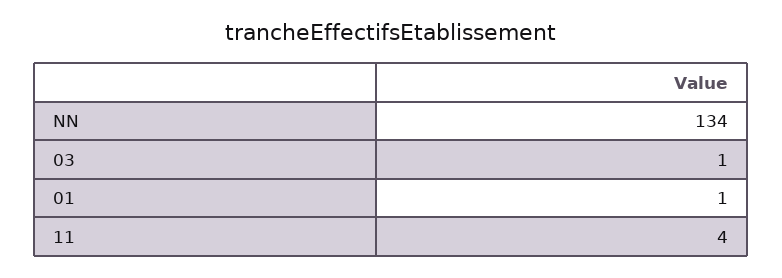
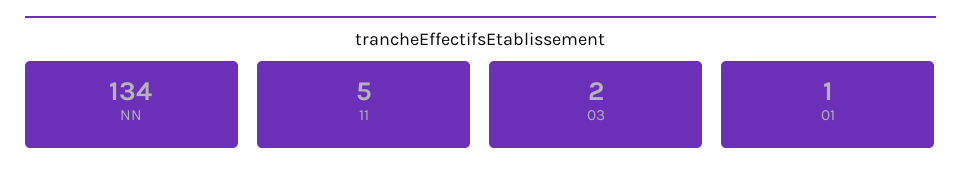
  {
    "NN": 134,
-   "03": 1,
+   "03": 2,
    "01": 1,
-   "11": 4
+   "11": 5
  }

